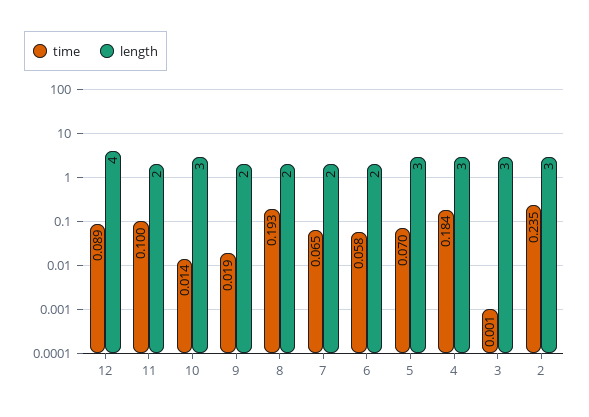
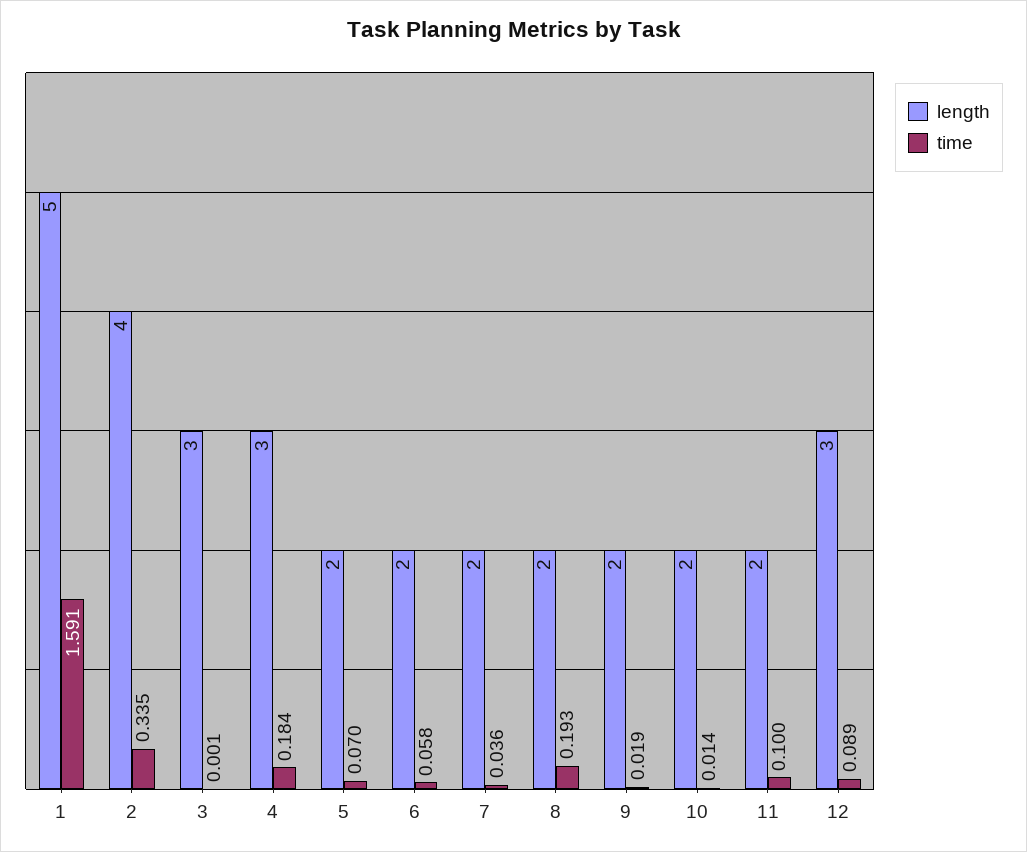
  {
    "time": {
      "12": 0.089,
      "11": 0.1,
      "10": 0.014,
      "9": 0.019,
      "8": 0.193,
-     "7": 0.065,
+     "7": 0.036,
      "6": 0.058,
      "5": 0.07,
      "4": 0.184,
      "3": 0.001,
-     "2": 0.235
+     "2": 0.335,
+     "1": 1.591
    },
    "length": {
-     "12": 4,
+     "12": 3,
      "11": 2,
-     "10": 3,
+     "10": 2,
      "9": 2,
      "8": 2,
      "7": 2,
      "6": 2,
-     "5": 3,
+     "5": 2,
      "4": 3,
      "3": 3,
-     "2": 3
+     "2": 4,
+     "1": 5
    }
  }

